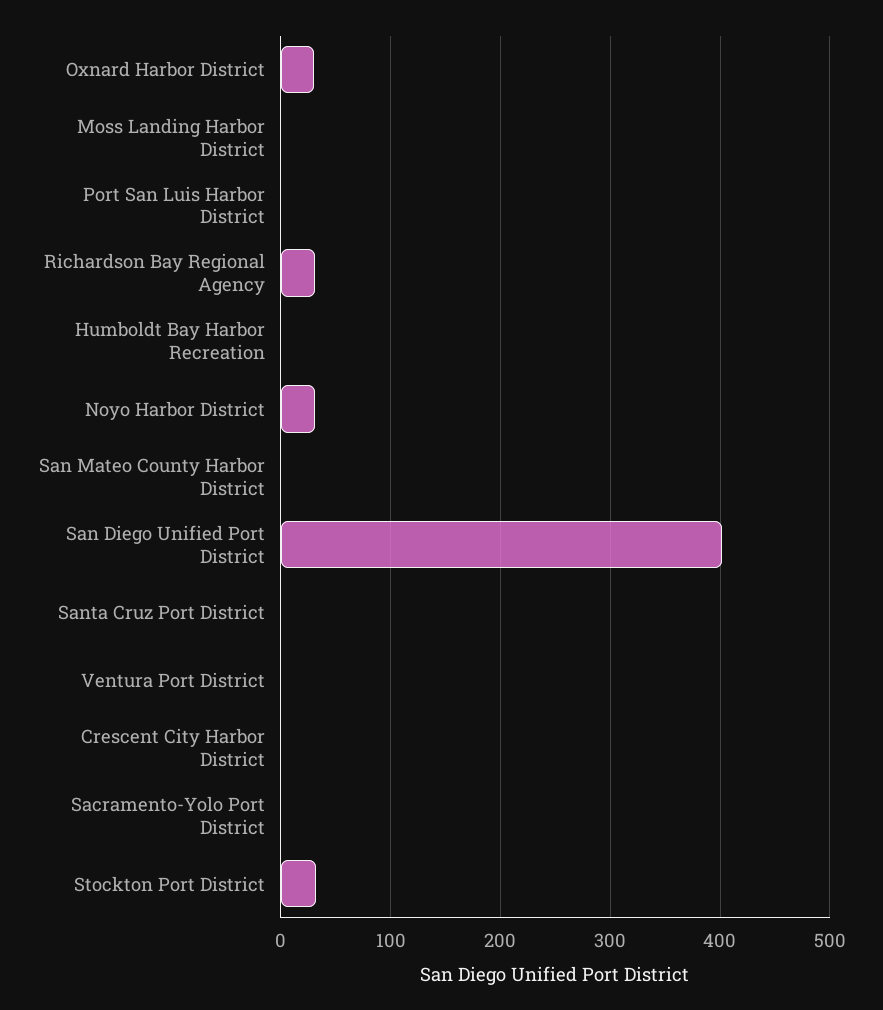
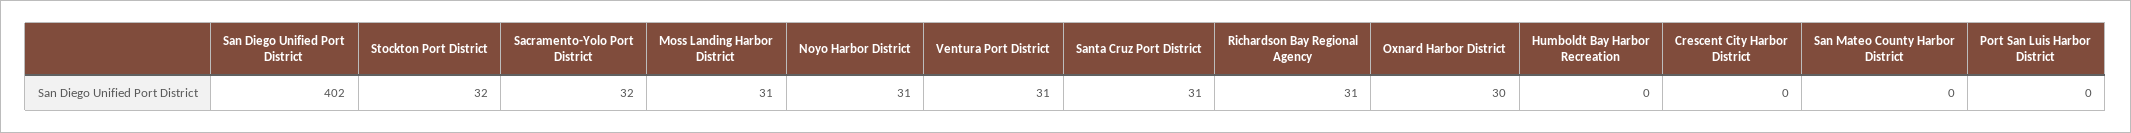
  {
    "Oxnard Harbor District": 30,
-   "Moss Landing Harbor District": 0,
+   "Moss Landing Harbor District": 31,
    "Port San Luis Harbor District": 0,
    "Richardson Bay Regional Agency": 31,
    "Humboldt Bay Harbor Recreation": 0,
    "Noyo Harbor District": 31,
    "San Mateo County Harbor District": 0,
    "San Diego Unified Port District": 402,
-   "Santa Cruz Port District": 0,
+   "Santa Cruz Port District": 31,
-   "Ventura Port District": 0,
+   "Ventura Port District": 31,
    "Crescent City Harbor District": 0,
-   "Sacramento-Yolo Port District": 0,
+   "Sacramento-Yolo Port District": 32,
    "Stockton Port District": 32
  }

